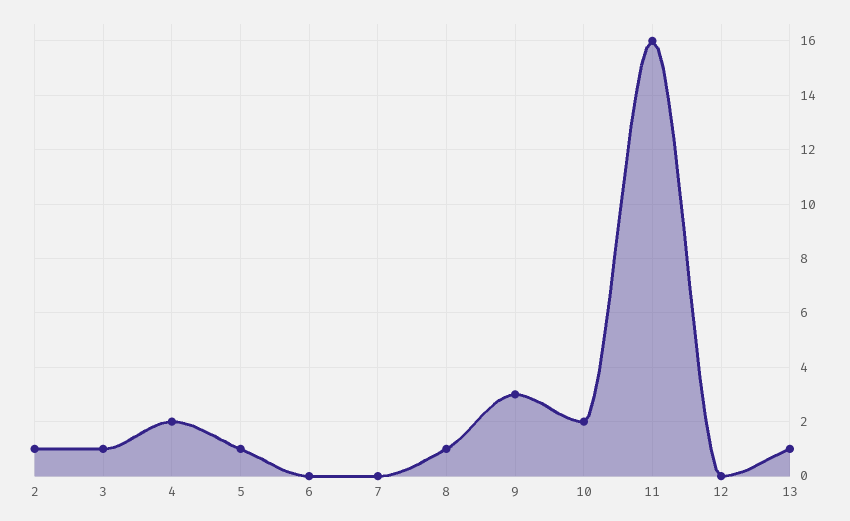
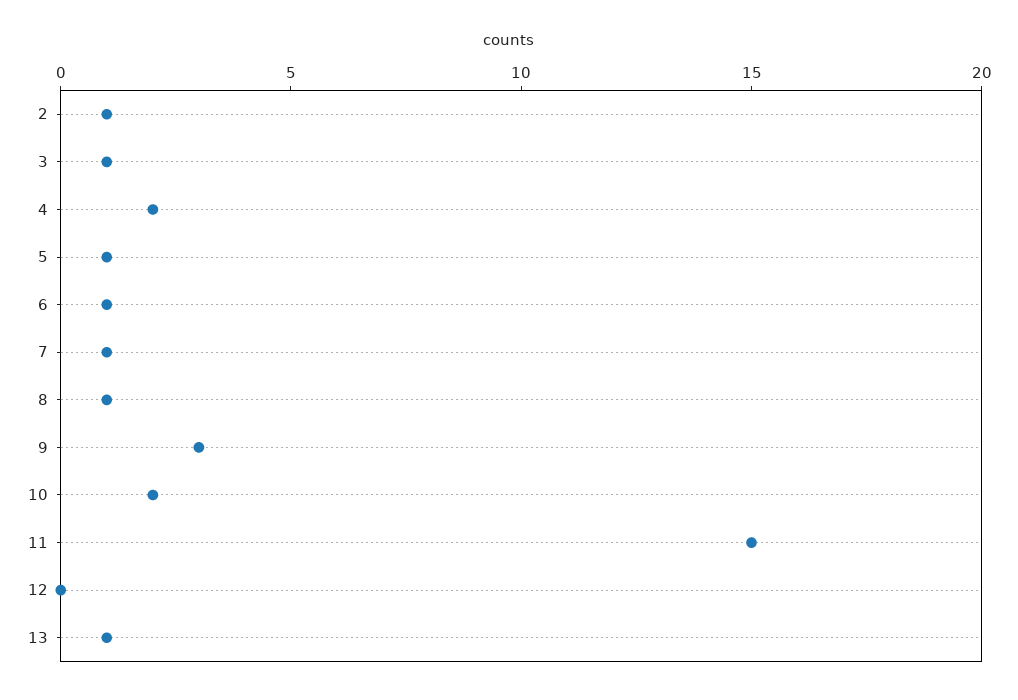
  {
    "2": 1,
    "3": 1,
    "4": 2,
    "5": 1,
-   "6": 0,
+   "6": 1,
-   "7": 0,
+   "7": 1,
    "8": 1,
    "9": 3,
    "10": 2,
-   "11": 16,
+   "11": 15,
    "12": 0,
    "13": 1
  }

